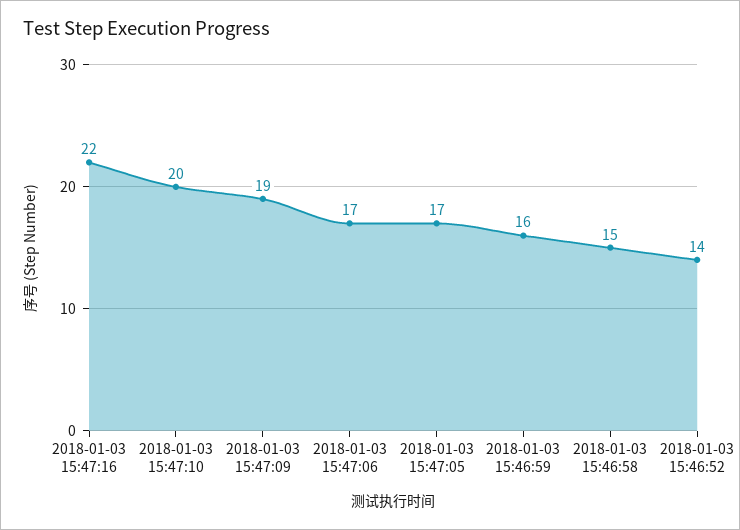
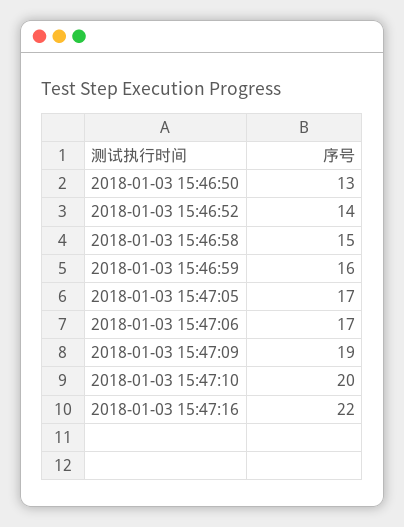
  {
    "2018-01-03 15:47:16": 22,
    "2018-01-03 15:47:10": 20,
    "2018-01-03 15:47:09": 19,
    "2018-01-03 15:47:06": 17,
    "2018-01-03 15:47:05": 17,
    "2018-01-03 15:46:59": 16,
    "2018-01-03 15:46:58": 15,
-   "2018-01-03 15:46:52": 14
+   "2018-01-03 15:46:52": 14,
+   "2018-01-03 15:46:50": 13
  }

